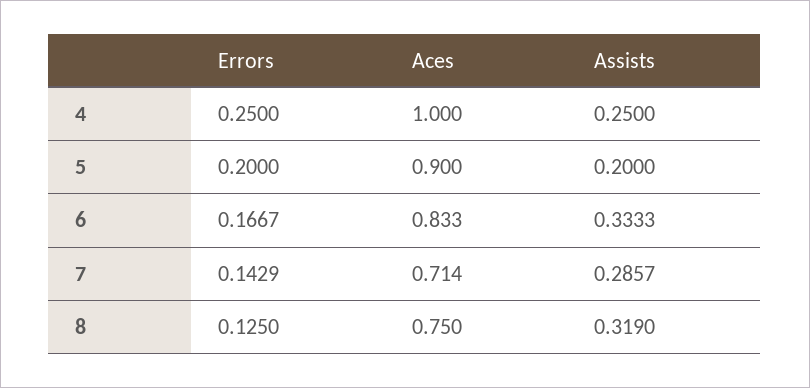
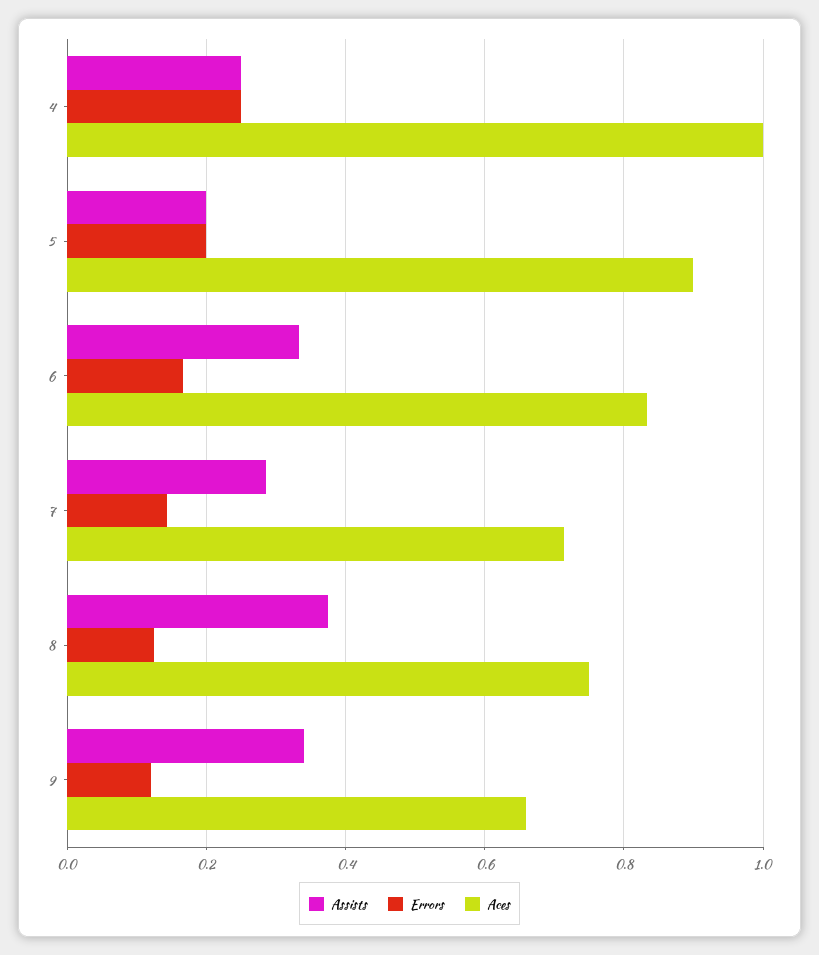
  {
    "Errors": {
      "4": 0.25,
      "5": 0.2,
      "6": 0.1667,
      "7": 0.1429,
-     "8": 0.125
+     "8": 0.125,
+     "9": 0.12
    },
    "Aces": {
      "4": 1,
      "5": 0.9,
      "6": 0.833,
      "7": 0.714,
-     "8": 0.75
+     "8": 0.75,
+     "9": 0.66
    },
    "Assists": {
      "4": 0.25,
      "5": 0.2,
      "6": 0.3333,
      "7": 0.2857,
-     "8": 0.319
+     "8": 0.38,
+     "9": 0.34
    }
  }

